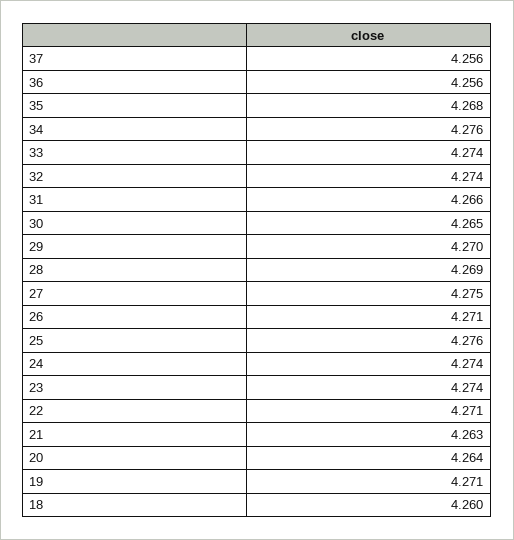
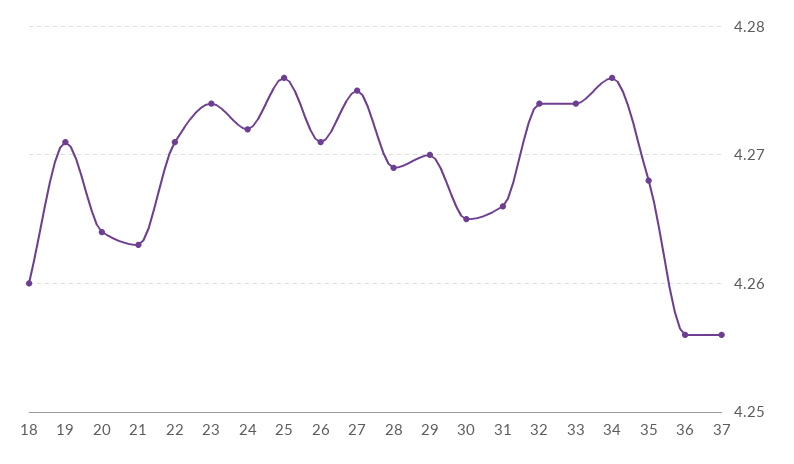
  {
    "37": 4.256,
    "36": 4.256,
    "35": 4.268,
    "34": 4.276,
    "33": 4.274,
    "32": 4.274,
    "31": 4.266,
    "30": 4.265,
    "29": 4.27,
    "28": 4.269,
    "27": 4.275,
    "26": 4.271,
    "25": 4.276,
-   "24": 4.274,
+   "24": 4.272,
    "23": 4.274,
    "22": 4.271,
    "21": 4.263,
    "20": 4.264,
    "19": 4.271,
    "18": 4.26
  }

